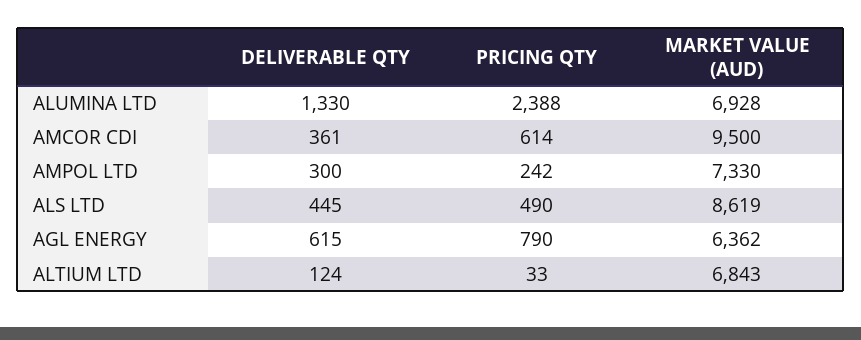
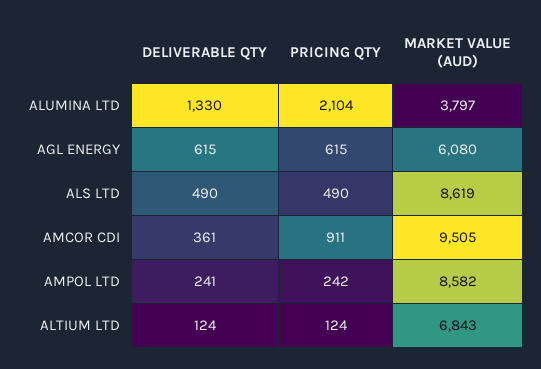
  {
    "DELIVERABLE QTY": {
      "ALUMINA LTD": 1330,
      "AMCOR CDI": 361,
-     "AMPOL LTD": 300,
+     "AMPOL LTD": 241,
-     "ALS LTD": 445,
+     "ALS LTD": 490,
      "AGL ENERGY": 615,
      "ALTIUM LTD": 124
    },
    "PRICING QTY": {
-     "ALUMINA LTD": 2388,
+     "ALUMINA LTD": 2104,
-     "AMCOR CDI": 614,
+     "AMCOR CDI": 911,
      "AMPOL LTD": 242,
      "ALS LTD": 490,
-     "AGL ENERGY": 790,
+     "AGL ENERGY": 615,
-     "ALTIUM LTD": 33
+     "ALTIUM LTD": 124
    },
    "MARKET VALUE (AUD)": {
-     "ALUMINA LTD": 6928,
+     "ALUMINA LTD": 3797,
-     "AMCOR CDI": 9500,
+     "AMCOR CDI": 9505,
-     "AMPOL LTD": 7330,
+     "AMPOL LTD": 8582,
      "ALS LTD": 8619,
-     "AGL ENERGY": 6362,
+     "AGL ENERGY": 6080,
      "ALTIUM LTD": 6843
    }
  }

